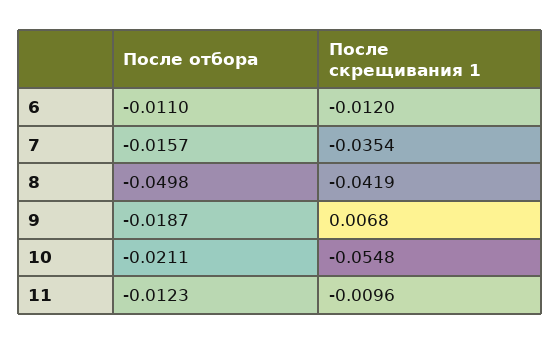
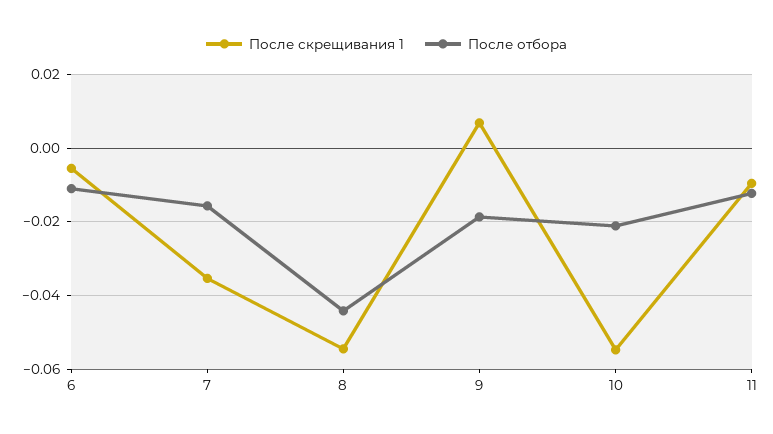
  {
    "После отбора": {
      "6": -0.011,
      "7": -0.0157,
-     "8": -0.0498,
+     "8": -0.044,
      "9": -0.0187,
      "10": -0.0211,
      "11": -0.0123
    },
    "После скрещивания 1": {
-     "6": -0.012,
+     "6": -0.006,
      "7": -0.0354,
-     "8": -0.0419,
+     "8": -0.054,
      "9": 0.0068,
      "10": -0.0548,
      "11": -0.0096
    }
  }

